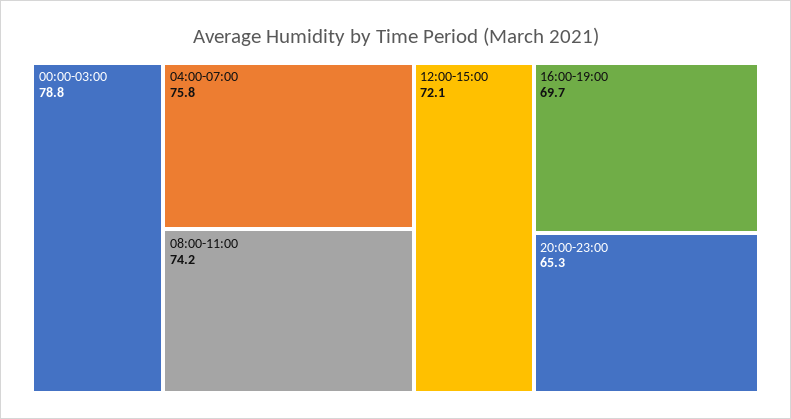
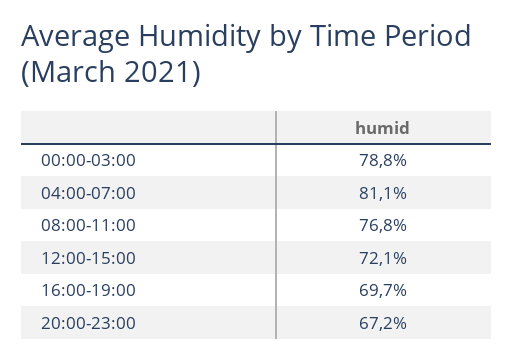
  {
    "00:00-03:00": 78.8,
-   "04:00-07:00": 75.8,
+   "04:00-07:00": 81.1,
-   "08:00-11:00": 74.2,
+   "08:00-11:00": 76.8,
    "12:00-15:00": 72.1,
    "16:00-19:00": 69.7,
-   "20:00-23:00": 65.3
+   "20:00-23:00": 67.2
  }

